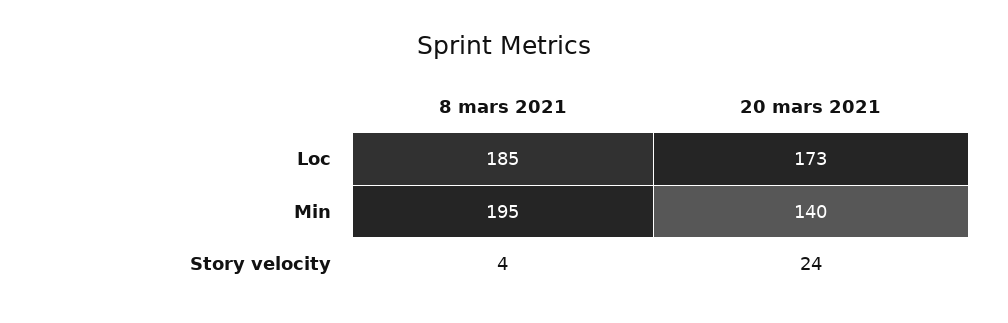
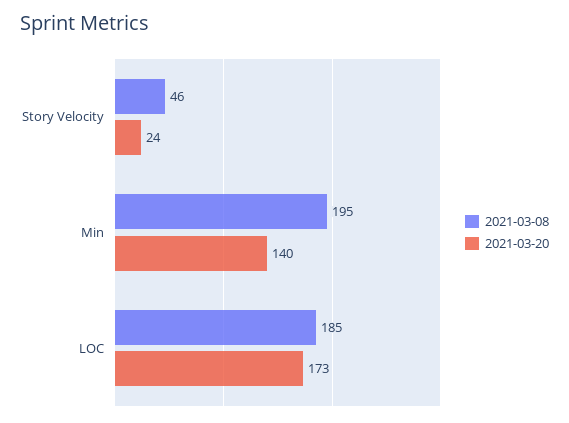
  {
    "8 mars 2021": {
      "Loc": 185,
      "Min": 195,
-     "Story velocity": 4
+     "Story velocity": 46
    },
    "20 mars 2021": {
      "Loc": 173,
      "Min": 140,
      "Story velocity": 24
    }
  }

